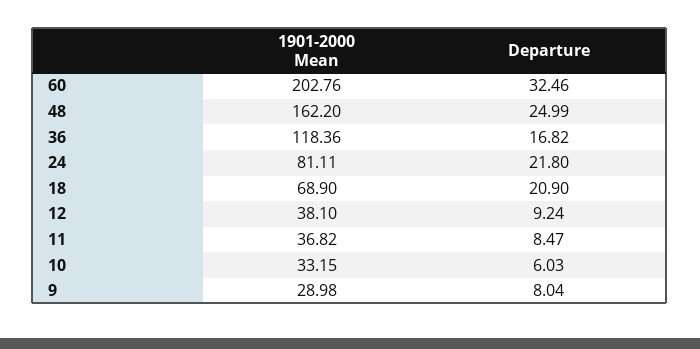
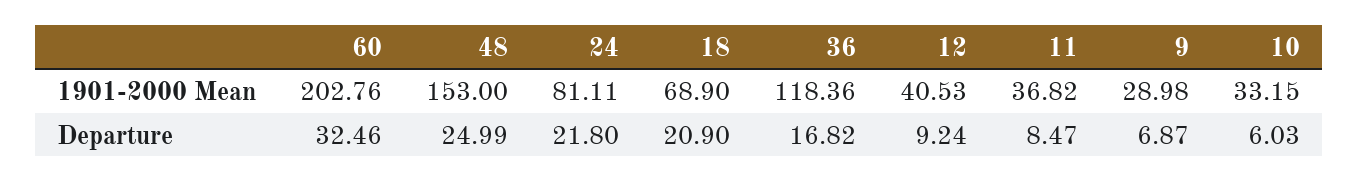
  {
    "1901-2000 Mean": {
      "60": 202.76,
-     "48": 162.2,
+     "48": 153,
      "36": 118.36,
      "24": 81.11,
      "18": 68.9,
-     "12": 38.1,
+     "12": 40.53,
      "11": 36.82,
      "10": 33.15,
      "9": 28.98
    },
    "Departure": {
      "60": 32.46,
      "48": 24.99,
      "36": 16.82,
      "24": 21.8,
      "18": 20.9,
      "12": 9.24,
      "11": 8.47,
      "10": 6.03,
-     "9": 8.04
+     "9": 6.87
    }
  }

